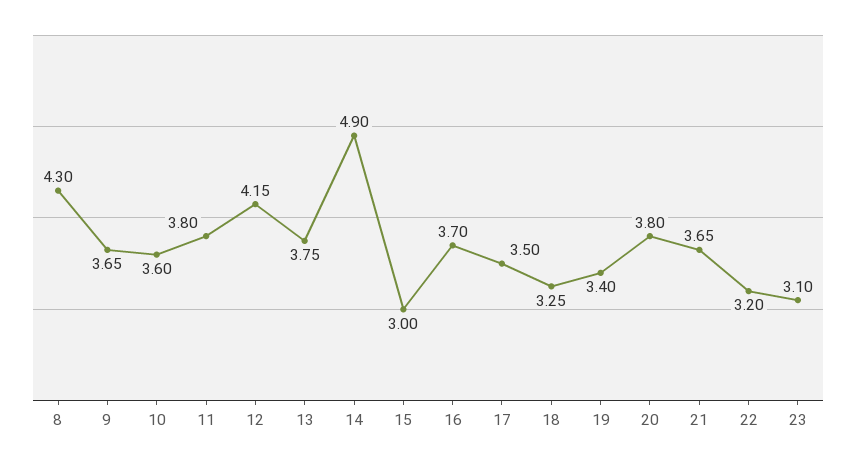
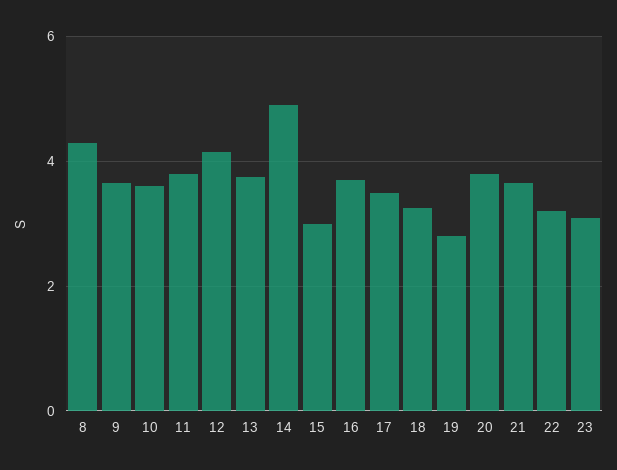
  {
    "8": 4.3,
    "9": 3.65,
    "10": 3.6,
    "11": 3.8,
    "12": 4.15,
    "13": 3.75,
    "14": 4.9,
    "15": 3,
    "16": 3.7,
    "17": 3.5,
    "18": 3.25,
-   "19": 3.4,
+   "19": 2.8,
    "20": 3.8,
    "21": 3.65,
    "22": 3.2,
    "23": 3.1
  }

